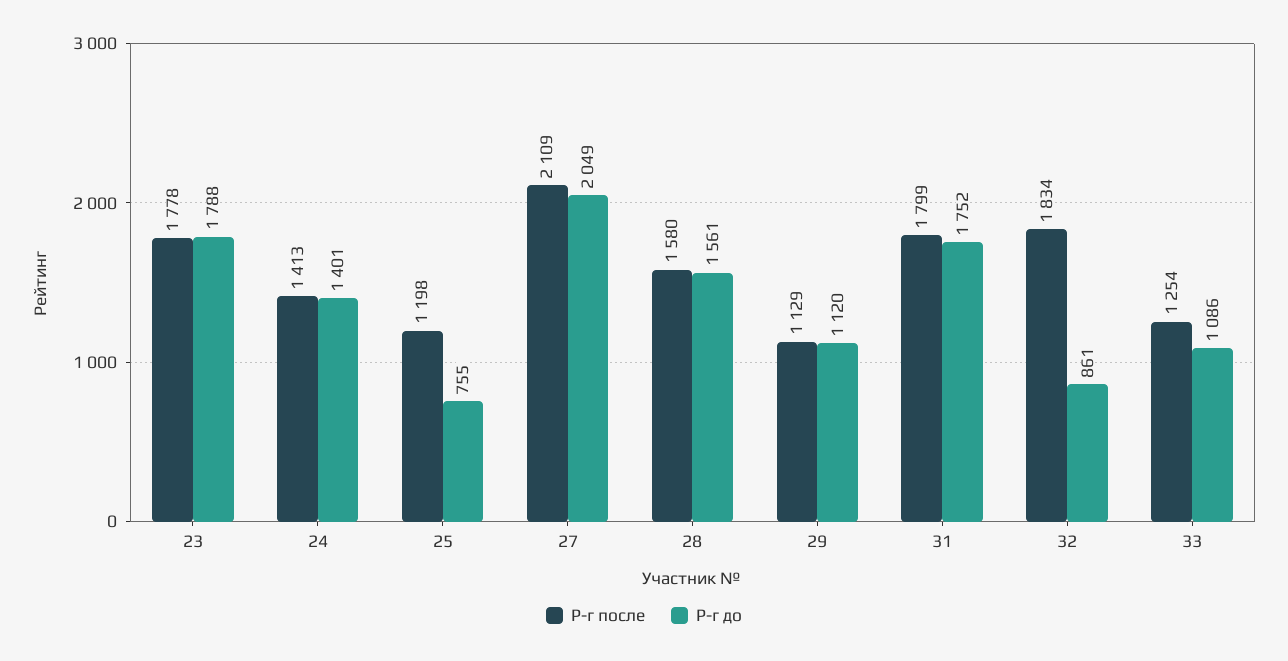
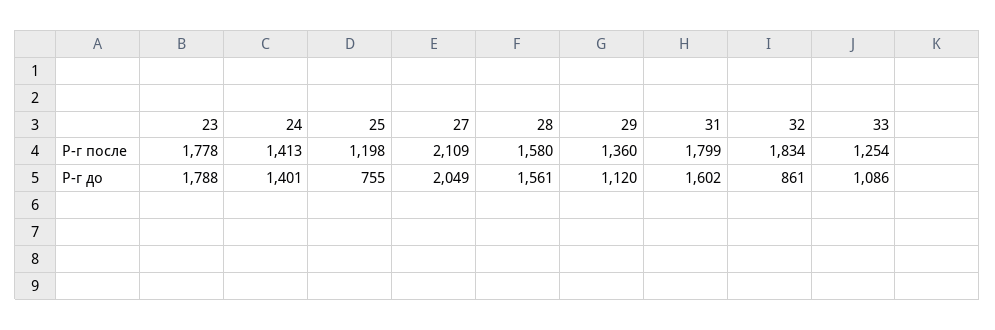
  {
    "Р-г после": {
      "23": 1778,
      "24": 1413,
      "25": 1198,
      "27": 2109,
      "28": 1580,
-     "29": 1129,
+     "29": 1360,
      "31": 1799,
      "32": 1834,
      "33": 1254
    },
    "Р-г до": {
      "23": 1788,
      "24": 1401,
      "25": 755,
      "27": 2049,
      "28": 1561,
      "29": 1120,
-     "31": 1752,
+     "31": 1602,
      "32": 861,
      "33": 1086
    }
  }

